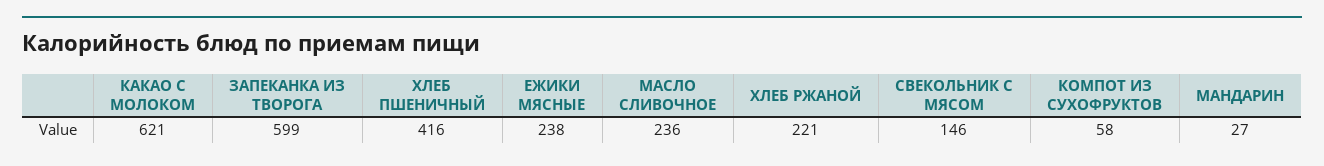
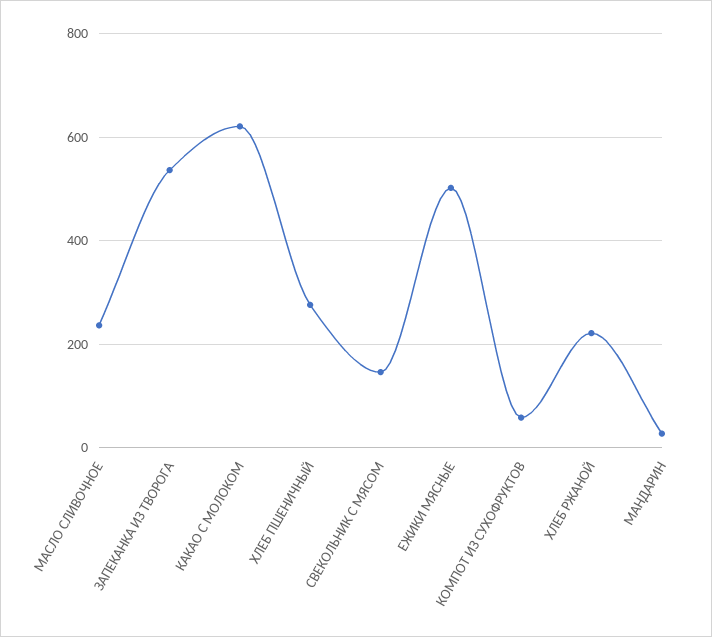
  {
    "КАКАО С МОЛОКОМ": 621,
-   "ЗАПЕКАНКА ИЗ ТВОРОГА": 599,
+   "ЗАПЕКАНКА ИЗ ТВОРОГА": 540,
-   "ХЛЕБ ПШЕНИЧНЫЙ": 416,
+   "ХЛЕБ ПШЕНИЧНЫЙ": 280,
-   "ЕЖИКИ МЯСНЫЕ": 238,
+   "ЕЖИКИ МЯСНЫЕ": 500,
    "МАСЛО СЛИВОЧНОЕ": 236,
    "ХЛЕБ РЖАНОЙ": 221,
    "СВЕКОЛЬНИК С МЯСОМ": 146,
    "КОМПОТ ИЗ СУХОФРУКТОВ": 58,
    "МАНДАРИН": 27
  }

